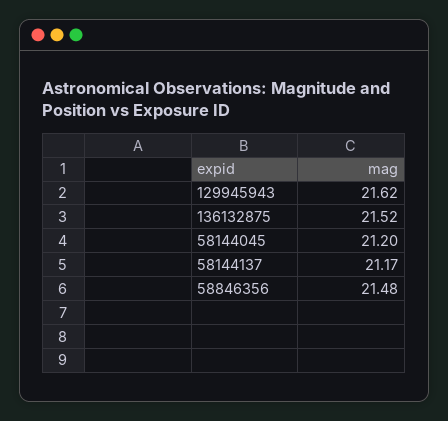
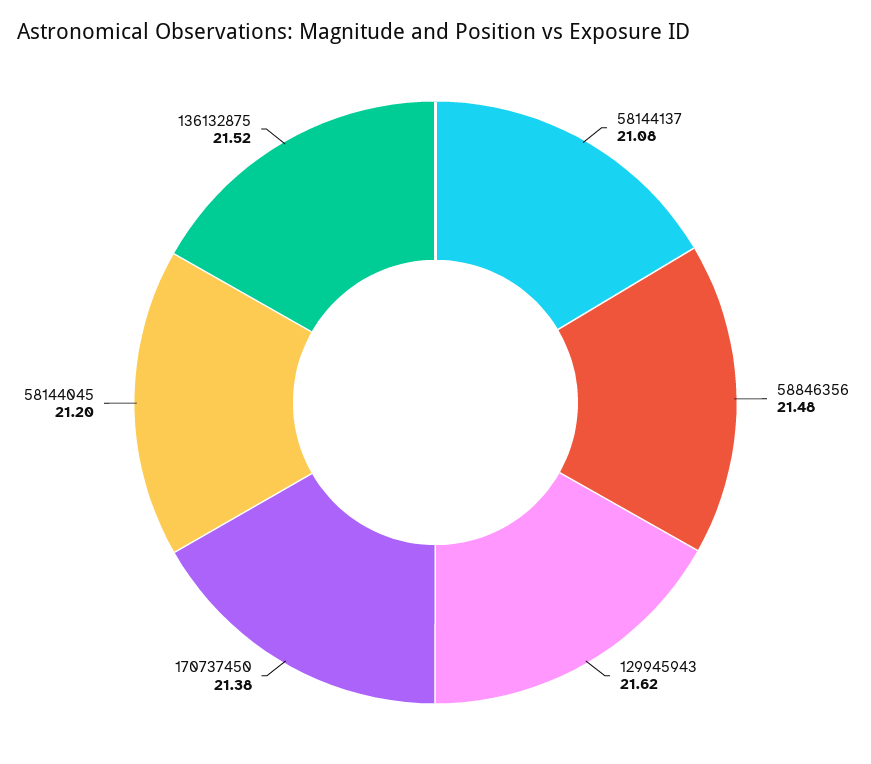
  {
    "129945943": 21.62,
    "136132875": 21.52,
    "58144045": 21.2,
-   "58144137": 21.17,
+   "58144137": 21.08,
-   "58846356": 21.48
+   "58846356": 21.48,
+   "170737450": 21.38
  }

